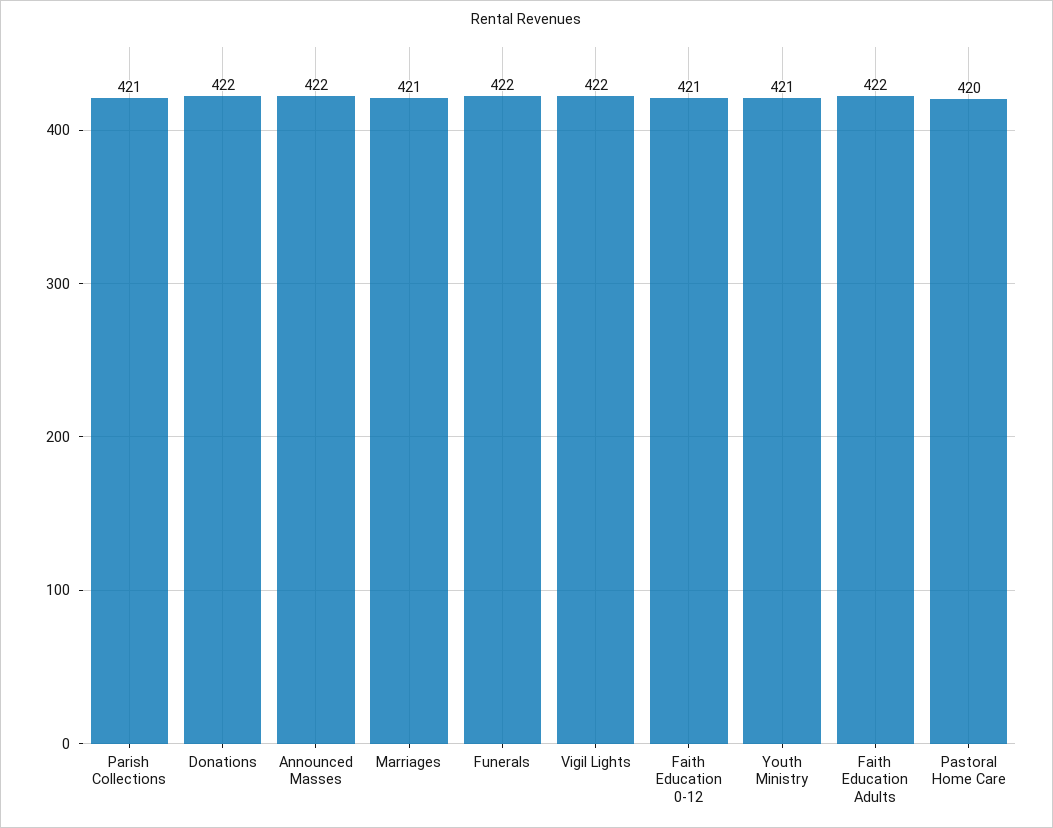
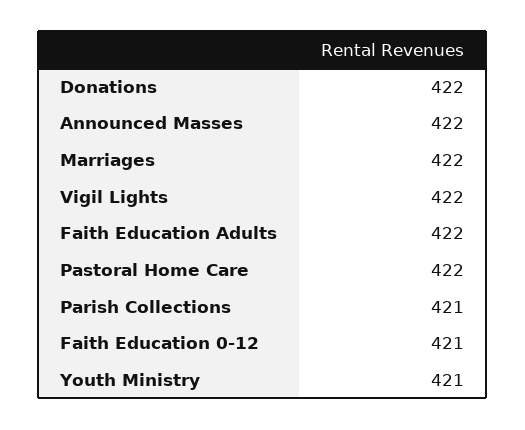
  {
    "Parish Collections": 421,
    "Donations": 422,
    "Announced Masses": 422,
-   "Marriages": 421,
+   "Marriages": 422,
-   "Funerals": 422,
    "Vigil Lights": 422,
    "Faith Education 0-12": 421,
    "Youth Ministry": 421,
    "Faith Education Adults": 422,
-   "Pastoral Home Care": 420
+   "Pastoral Home Care": 422
  }

